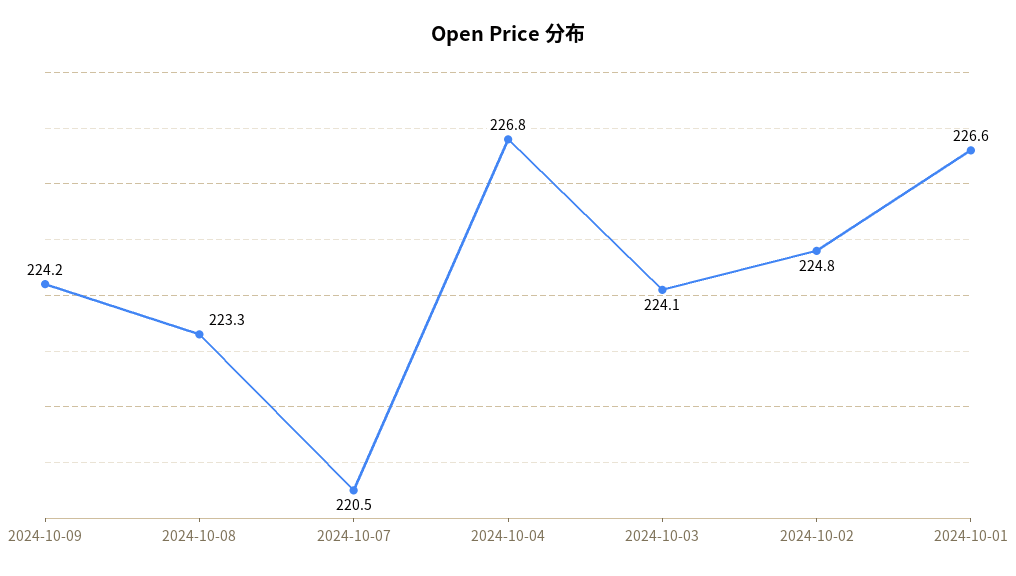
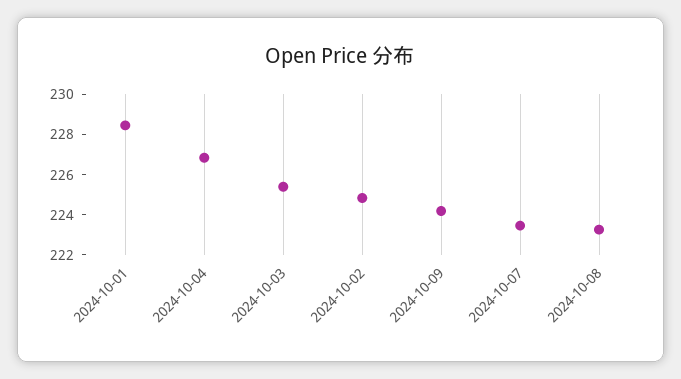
  {
    "2024-10-09": 224.2,
    "2024-10-08": 223.3,
-   "2024-10-07": 220.5,
+   "2024-10-07": 223.5,
    "2024-10-04": 226.8,
-   "2024-10-03": 224.1,
+   "2024-10-03": 225.5,
    "2024-10-02": 224.8,
-   "2024-10-01": 226.6
+   "2024-10-01": 228.5
  }

